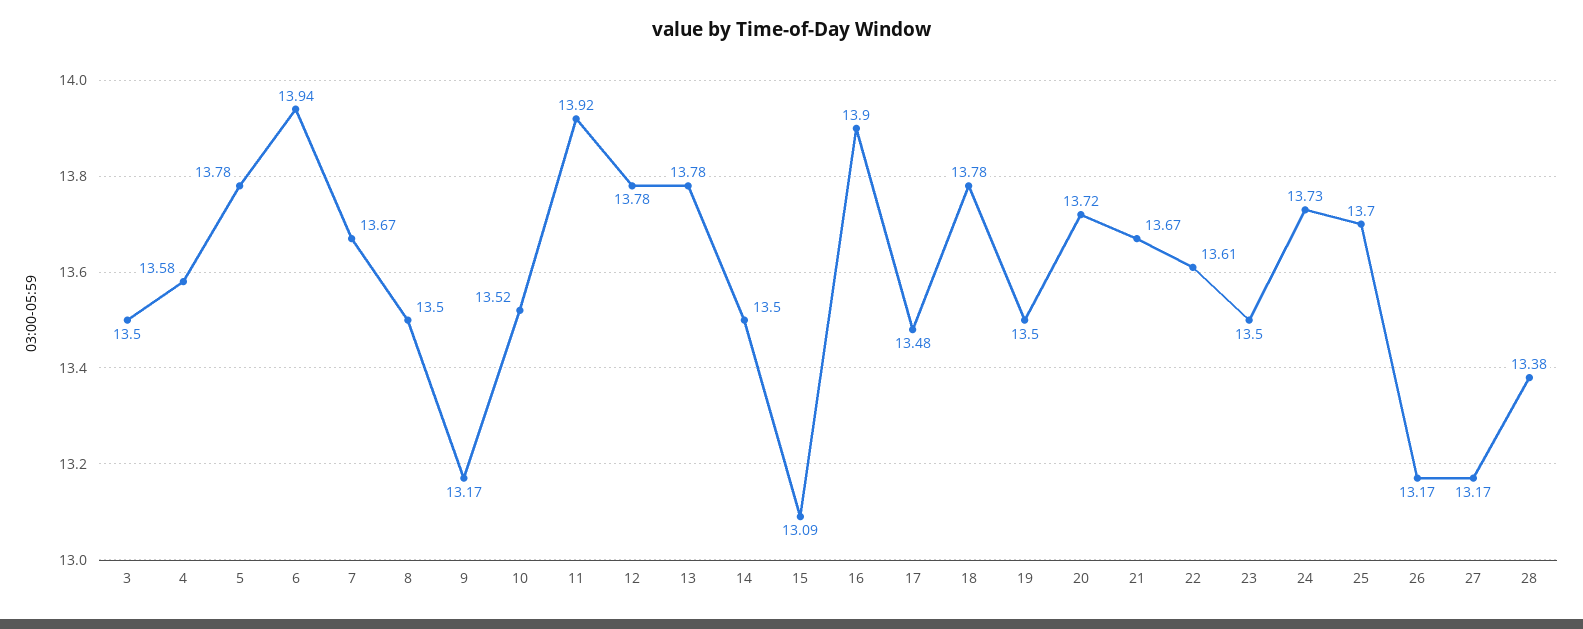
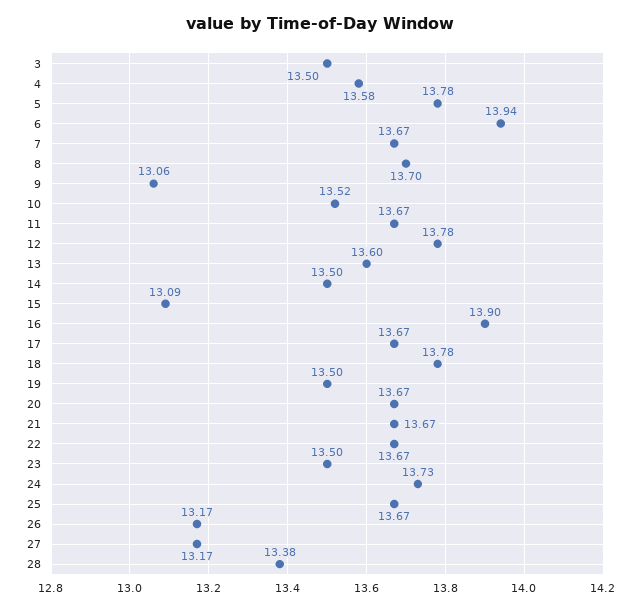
  {
    "3": 13.5,
    "4": 13.58,
    "5": 13.78,
    "6": 13.94,
    "7": 13.67,
-   "8": 13.5,
+   "8": 13.7,
-   "9": 13.17,
+   "9": 13.06,
    "10": 13.52,
-   "11": 13.92,
+   "11": 13.67,
    "12": 13.78,
-   "13": 13.78,
+   "13": 13.6,
    "14": 13.5,
    "15": 13.09,
    "16": 13.9,
-   "17": 13.48,
+   "17": 13.67,
    "18": 13.78,
    "19": 13.5,
-   "20": 13.72,
+   "20": 13.67,
    "21": 13.67,
-   "22": 13.61,
+   "22": 13.67,
    "23": 13.5,
    "24": 13.73,
-   "25": 13.7,
+   "25": 13.67,
    "26": 13.17,
    "27": 13.17,
    "28": 13.38
  }

